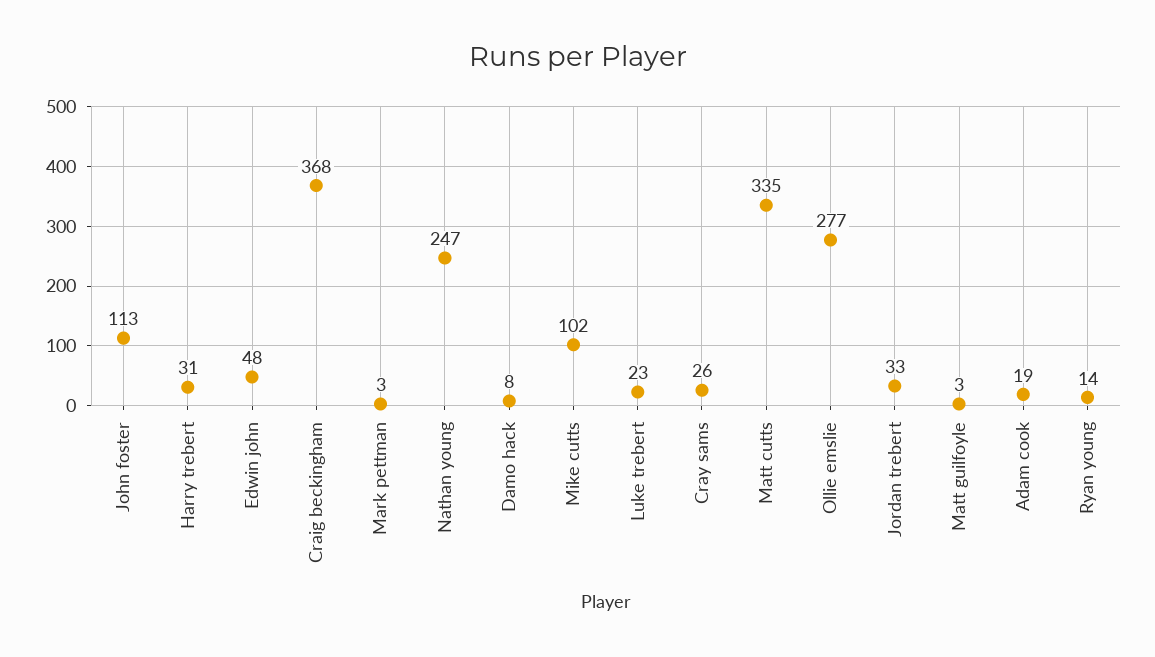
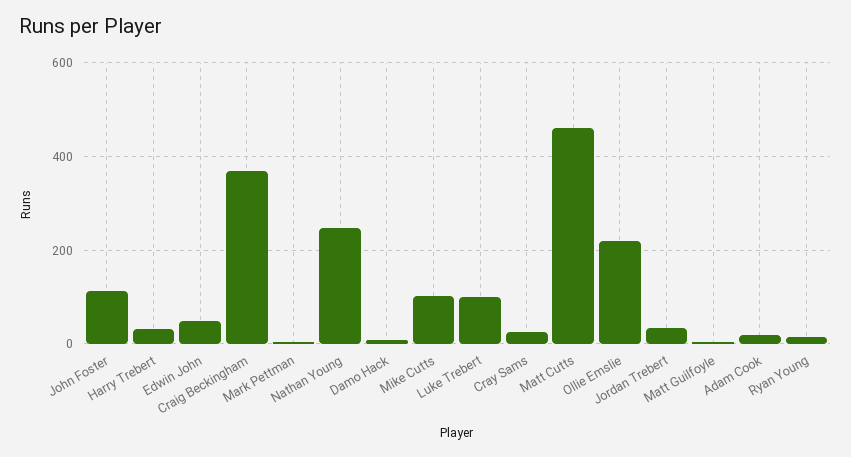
  {
    "John foster": 113,
    "Harry trebert": 31,
    "Edwin john": 48,
    "Craig beckingham": 368,
    "Mark pettman": 3,
    "Nathan young": 247,
    "Damo hack": 8,
    "Mike cutts": 102,
-   "Luke trebert": 23,
+   "Luke trebert": 100,
    "Cray sams": 26,
-   "Matt cutts": 335,
+   "Matt cutts": 460,
-   "Ollie emslie": 277,
+   "Ollie emslie": 220,
    "Jordan trebert": 33,
    "Matt guilfoyle": 3,
    "Adam cook": 19,
    "Ryan young": 14
  }

